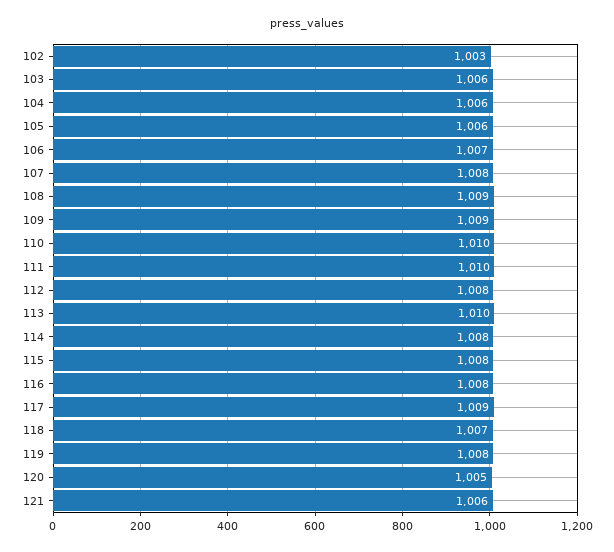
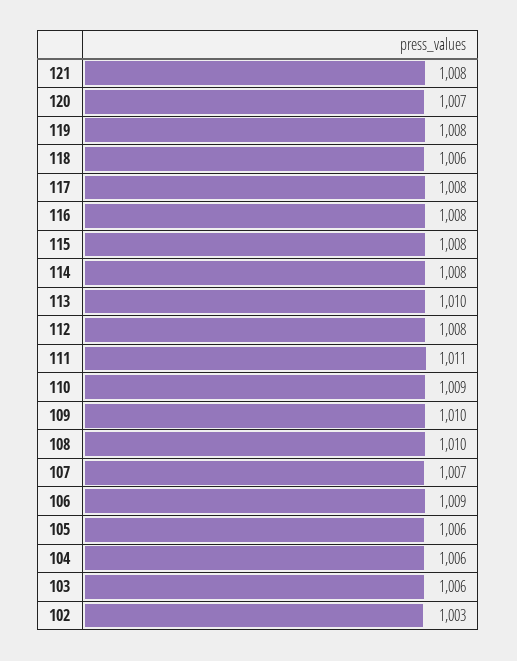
  {
    "102": 1003,
    "103": 1006,
    "104": 1006,
    "105": 1006,
-   "106": 1007,
+   "106": 1009,
-   "107": 1008,
+   "107": 1007,
-   "108": 1009,
+   "108": 1010,
-   "109": 1009,
+   "109": 1010,
-   "110": 1010,
+   "110": 1009,
-   "111": 1010,
+   "111": 1011,
    "112": 1008,
    "113": 1010,
    "114": 1008,
    "115": 1008,
    "116": 1008,
-   "117": 1009,
+   "117": 1008,
-   "118": 1007,
+   "118": 1006,
    "119": 1008,
-   "120": 1005,
+   "120": 1007,
-   "121": 1006
+   "121": 1008
  }

